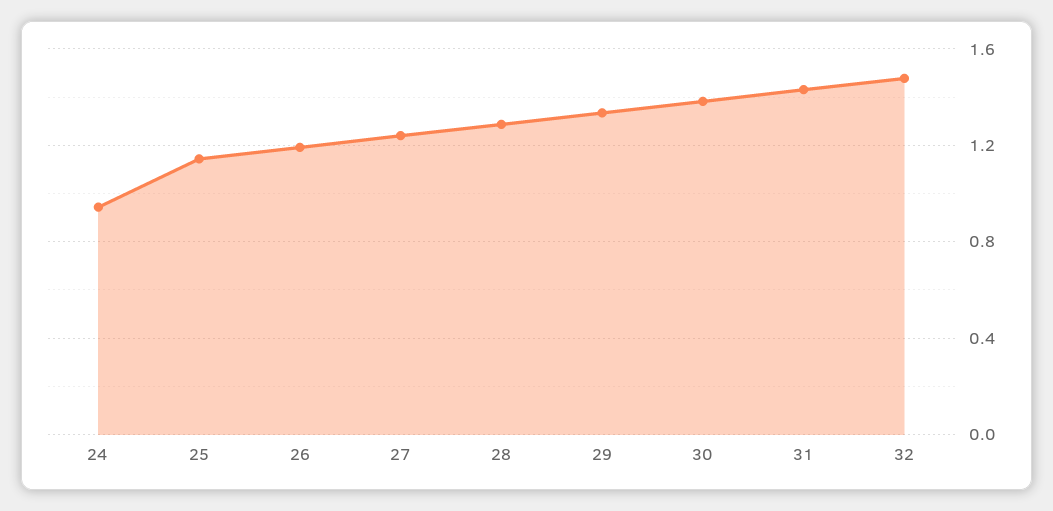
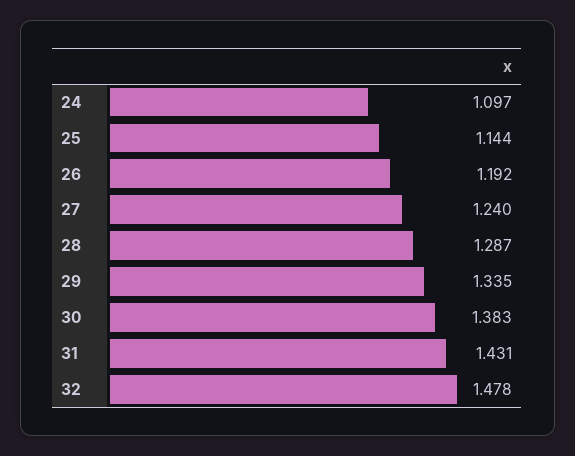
  {
-   "24": 0.95,
+   "24": 1.097,
    "25": 1.144,
    "26": 1.192,
    "27": 1.24,
    "28": 1.287,
    "29": 1.335,
    "30": 1.383,
    "31": 1.431,
    "32": 1.478
  }

